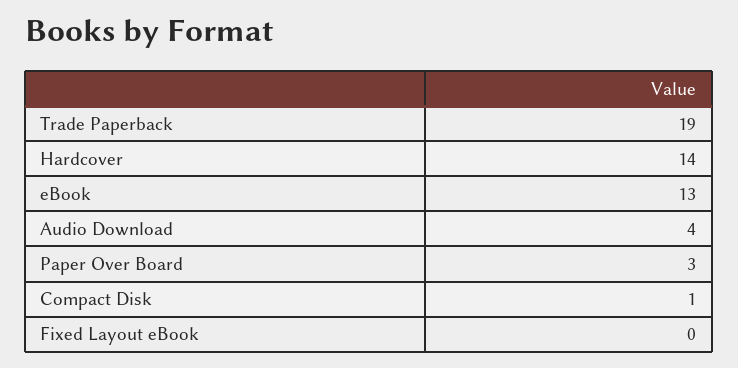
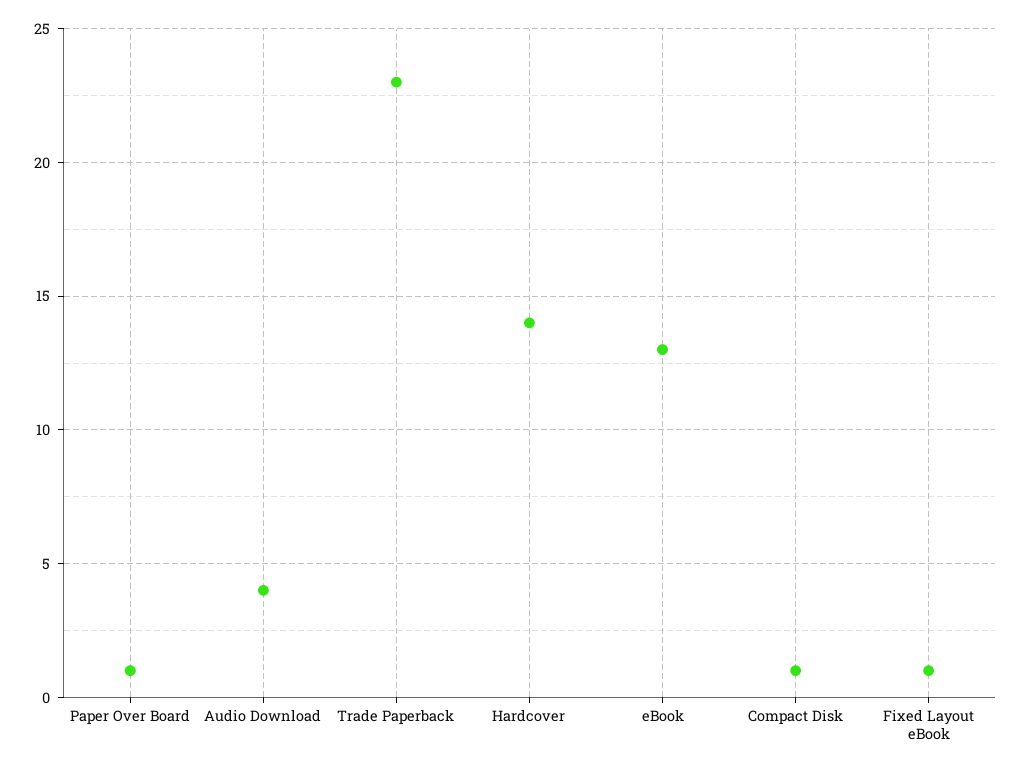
  {
-   "Trade Paperback": 19,
+   "Trade Paperback": 23,
    "Hardcover": 14,
    "eBook": 13,
    "Audio Download": 4,
-   "Paper Over Board": 3,
+   "Paper Over Board": 1,
    "Compact Disk": 1,
-   "Fixed Layout eBook": 0
+   "Fixed Layout eBook": 1
  }

